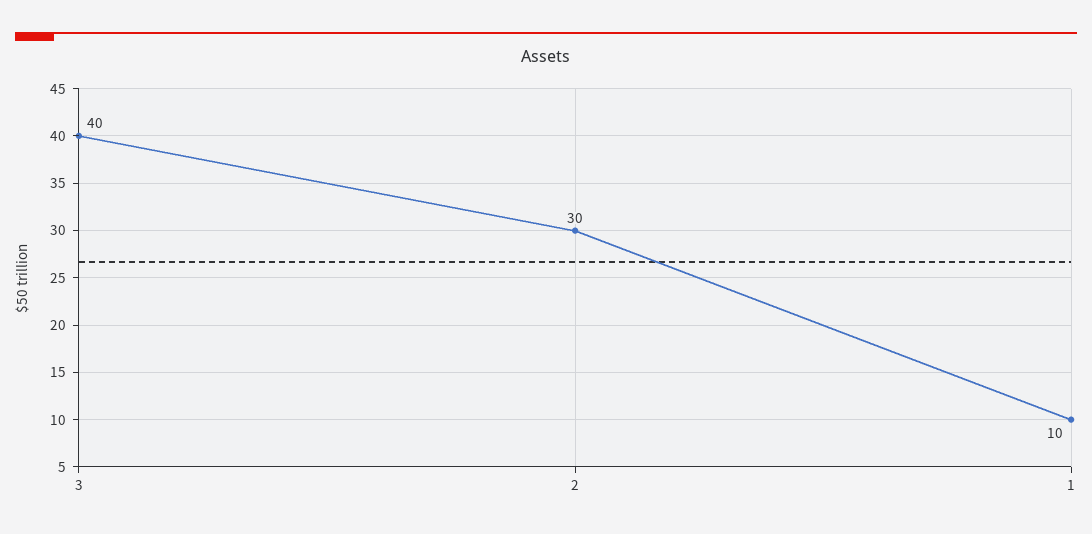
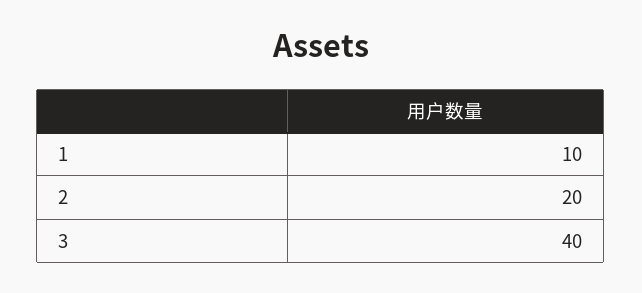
  {
    "3": 40,
-   "2": 30,
+   "2": 20,
    "1": 10
  }

